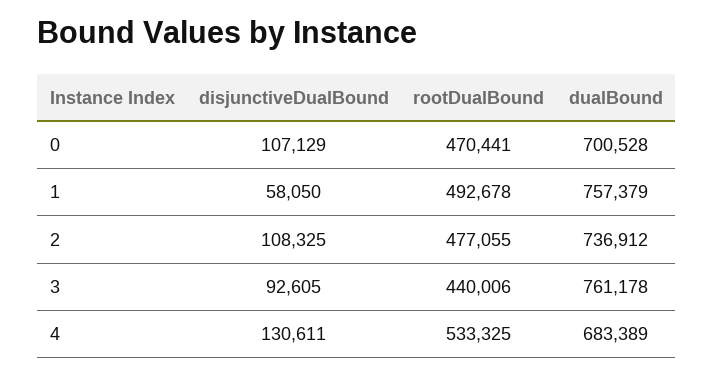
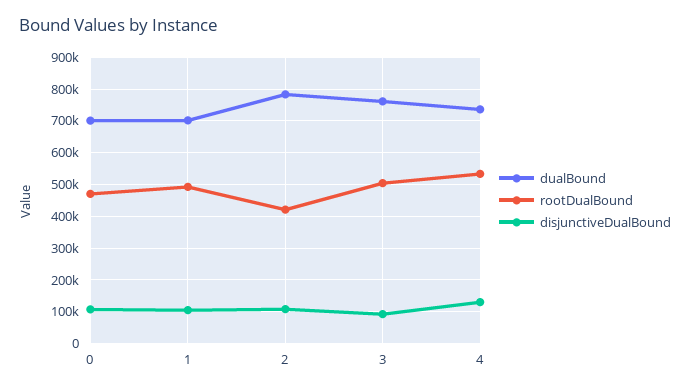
  {
    "disjunctiveDualBound": {
      "0": 107129,
-     "1": 58050,
+     "1": 100000,
      "2": 108325,
      "3": 92605,
      "4": 130611
    },
    "rootDualBound": {
      "0": 470441,
      "1": 492678,
-     "2": 477055,
+     "2": 420000,
-     "3": 440006,
+     "3": 500000,
      "4": 533325
    },
    "dualBound": {
      "0": 700528,
-     "1": 757379,
+     "1": 700000,
-     "2": 736912,
+     "2": 780000,
      "3": 761178,
-     "4": 683389
+     "4": 740000
    }
  }

